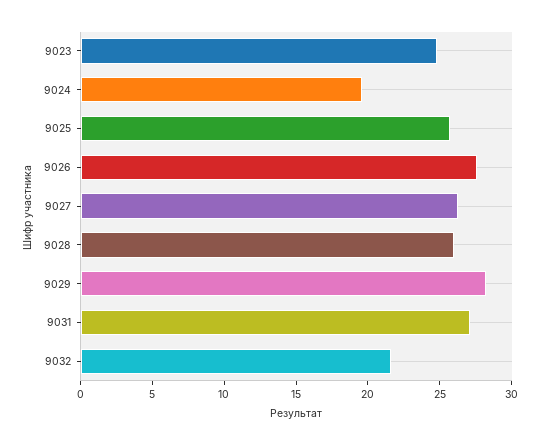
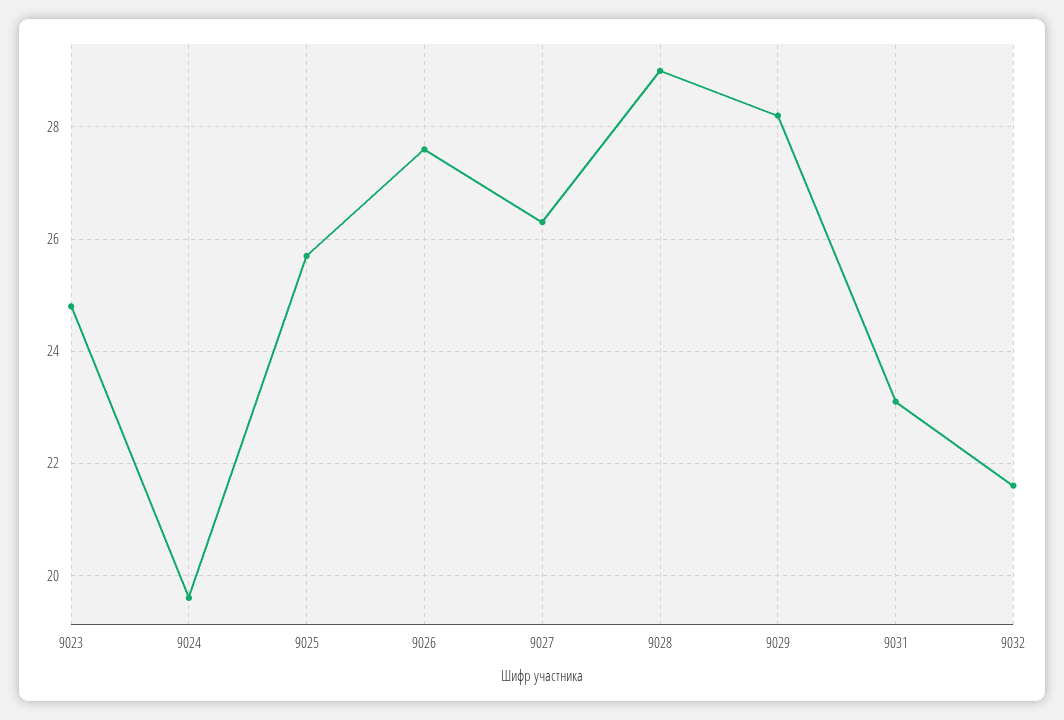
  {
    "9023": 25,
    "9024": 19.5,
    "9025": 25.5,
    "9026": 27.5,
    "9027": 26.5,
-   "9028": 26,
+   "9028": 29,
    "9029": 28,
-   "9031": 27,
+   "9031": 23,
    "9032": 21.5
  }

